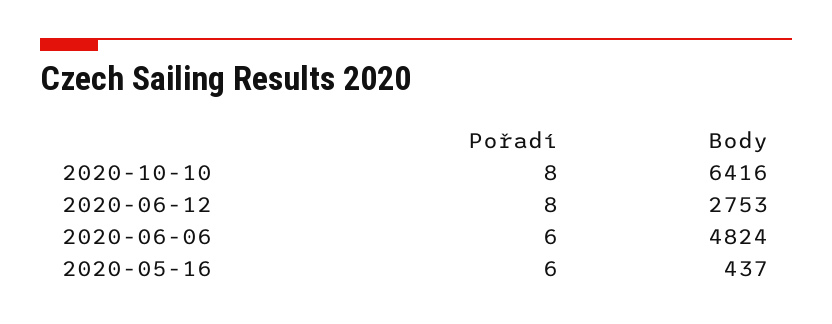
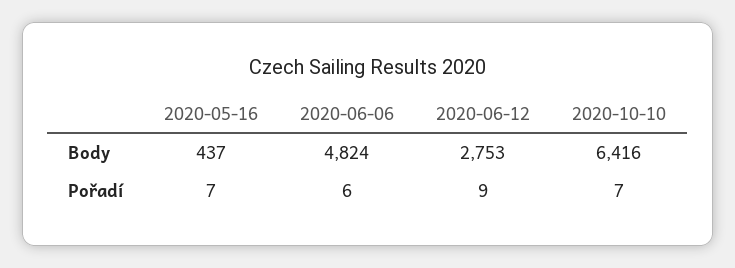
  {
    "Pořadí": {
-     "2020-10-10": 8,
+     "2020-10-10": 7,
-     "2020-06-12": 8,
+     "2020-06-12": 9,
      "2020-06-06": 6,
-     "2020-05-16": 6
+     "2020-05-16": 7
    },
    "Body": {
      "2020-10-10": 6416,
      "2020-06-12": 2753,
      "2020-06-06": 4824,
      "2020-05-16": 437
    }
  }

